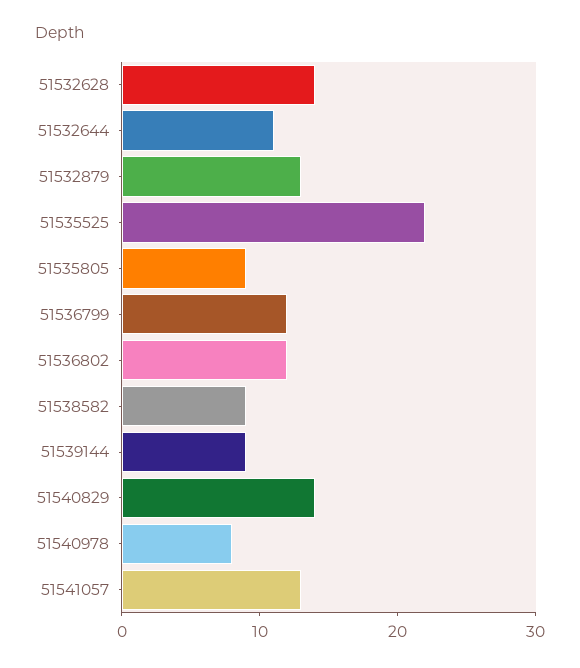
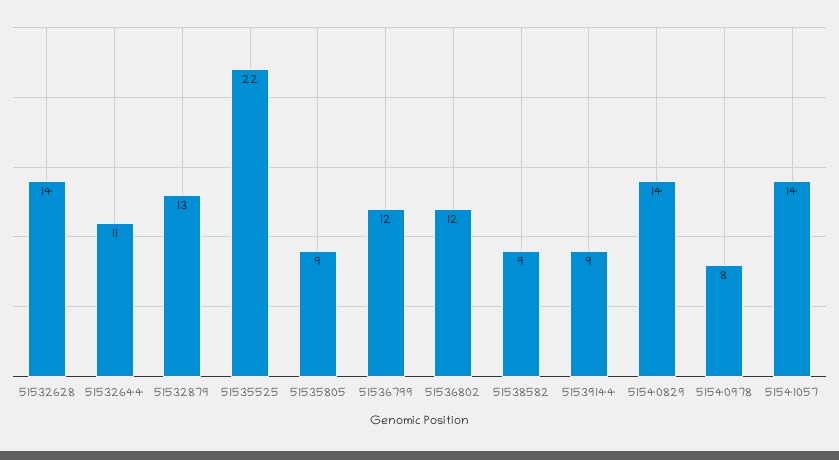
  {
    "51532628": 14,
    "51532644": 11,
    "51532879": 13,
    "51535525": 22,
    "51535805": 9,
    "51536799": 12,
    "51536802": 12,
    "51538582": 9,
    "51539144": 9,
    "51540829": 14,
    "51540978": 8,
-   "51541057": 13
+   "51541057": 14
  }

